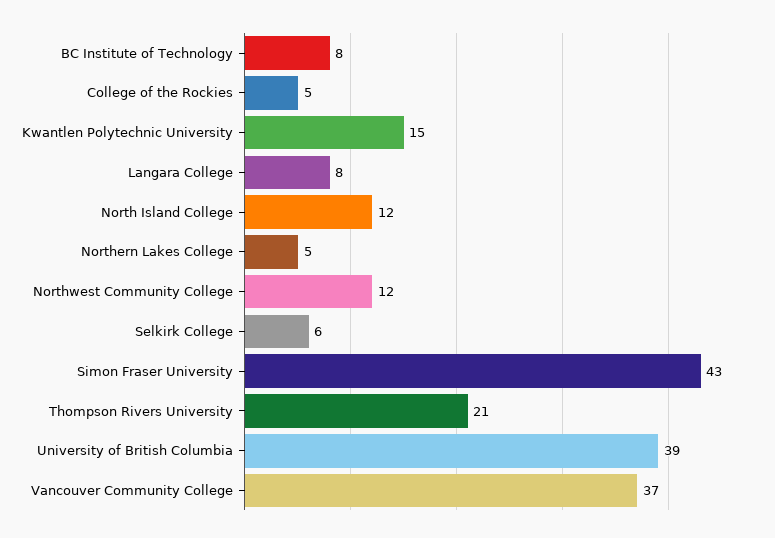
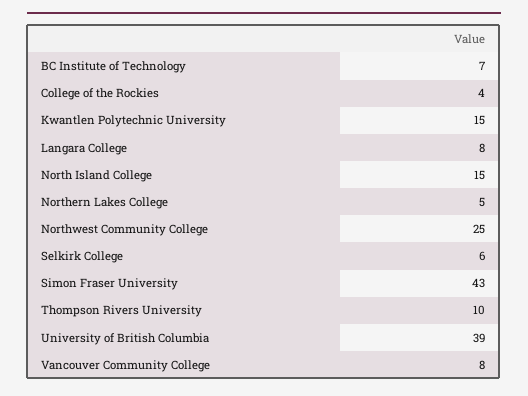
  {
-   "BC Institute of Technology": 8,
+   "BC Institute of Technology": 7,
-   "College of the Rockies": 5,
+   "College of the Rockies": 4,
    "Kwantlen Polytechnic University": 15,
    "Langara College": 8,
-   "North Island College": 12,
+   "North Island College": 15,
    "Northern Lakes College": 5,
-   "Northwest Community College": 12,
+   "Northwest Community College": 25,
    "Selkirk College": 6,
    "Simon Fraser University": 43,
-   "Thompson Rivers University": 21,
+   "Thompson Rivers University": 10,
    "University of British Columbia": 39,
-   "Vancouver Community College": 37
+   "Vancouver Community College": 8
  }

